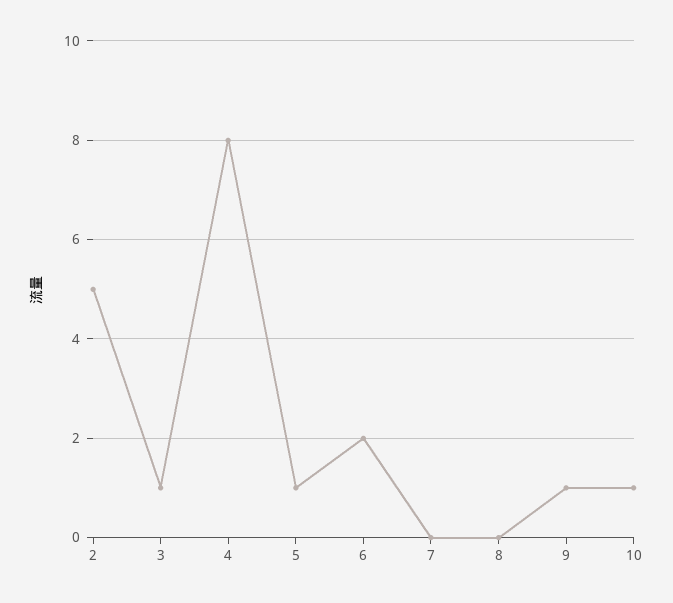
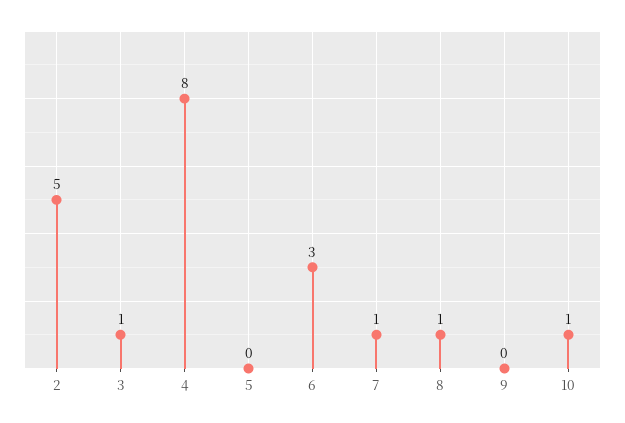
  {
    "2": 5,
    "3": 1,
    "4": 8,
-   "5": 1,
+   "5": 0,
-   "6": 2,
+   "6": 3,
-   "7": 0,
+   "7": 1,
-   "8": 0,
+   "8": 1,
-   "9": 1,
+   "9": 0,
    "10": 1
  }

